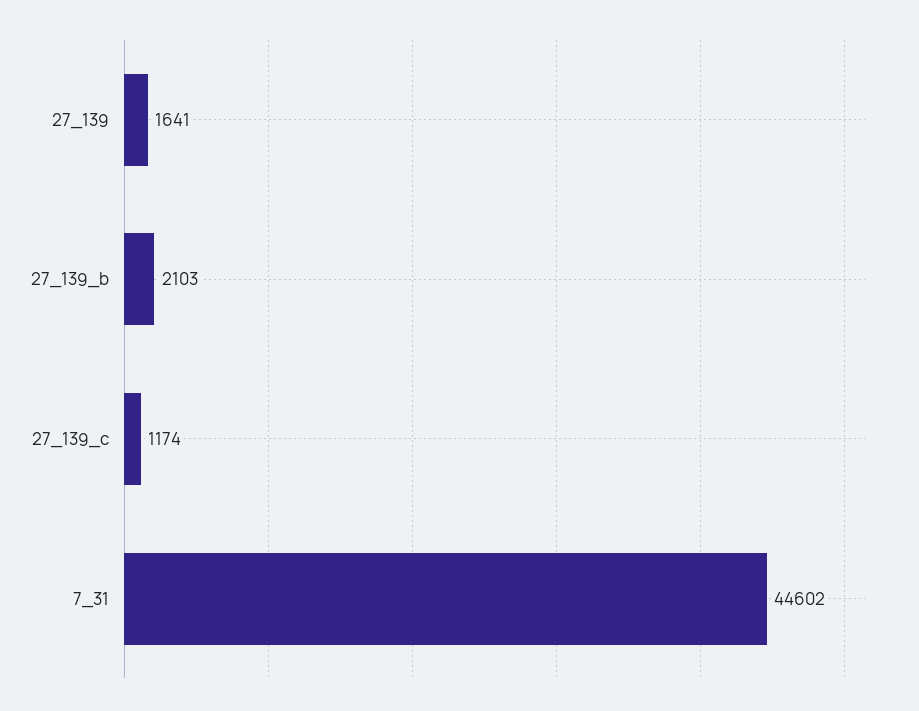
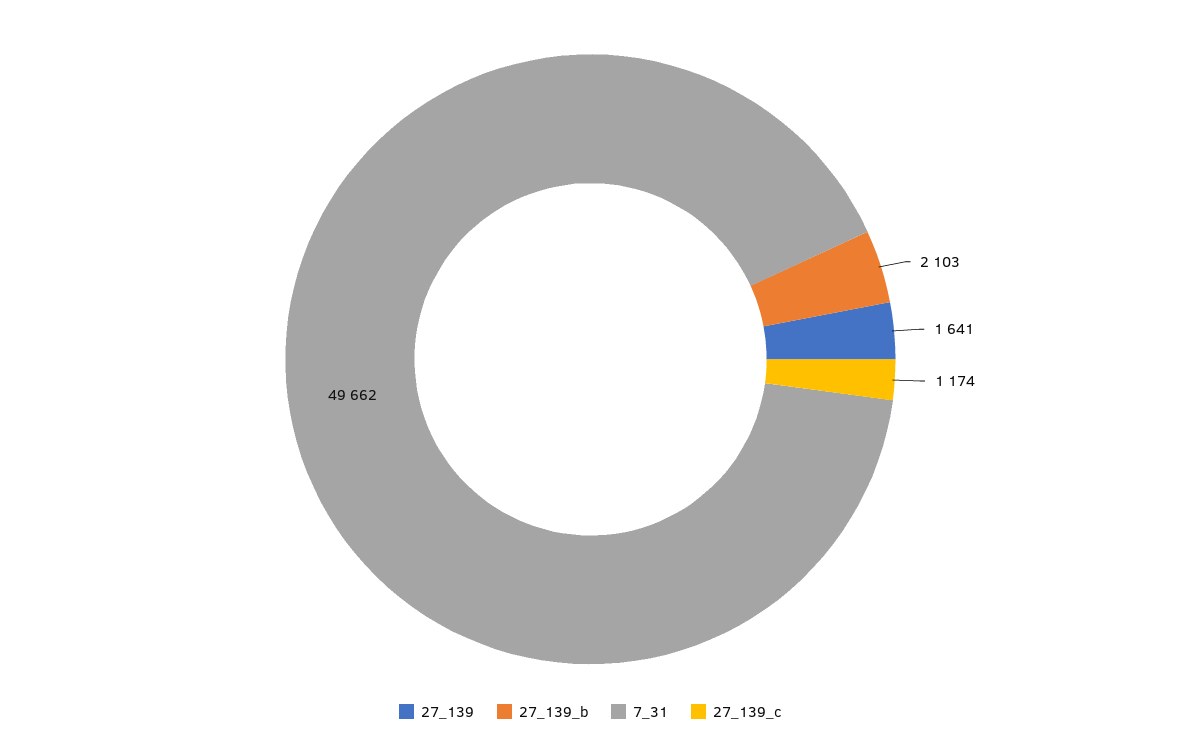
  {
    "27_139": 1641,
    "27_139_b": 2103,
    "27_139_c": 1174,
-   "7_31": 44602
+   "7_31": 49662
  }

